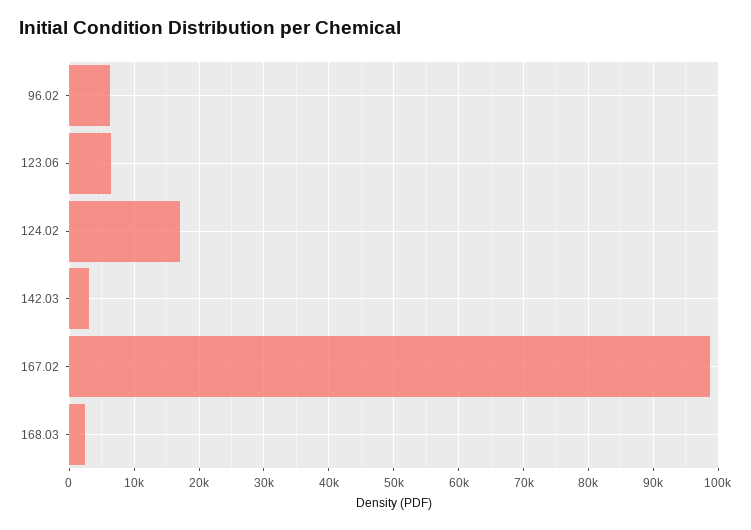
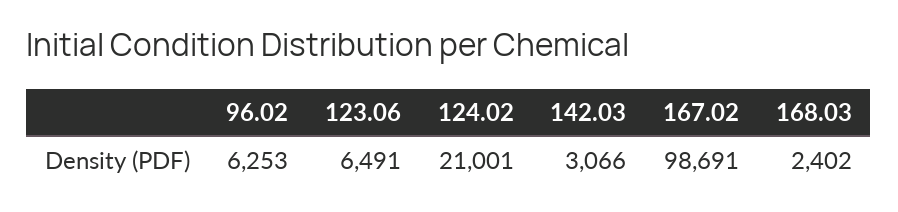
  {
    "96.02": 6253,
    "123.06": 6491,
-   "124.02": 17000,
+   "124.02": 21001,
    "142.03": 3066,
    "167.02": 98691,
    "168.03": 2402
  }

